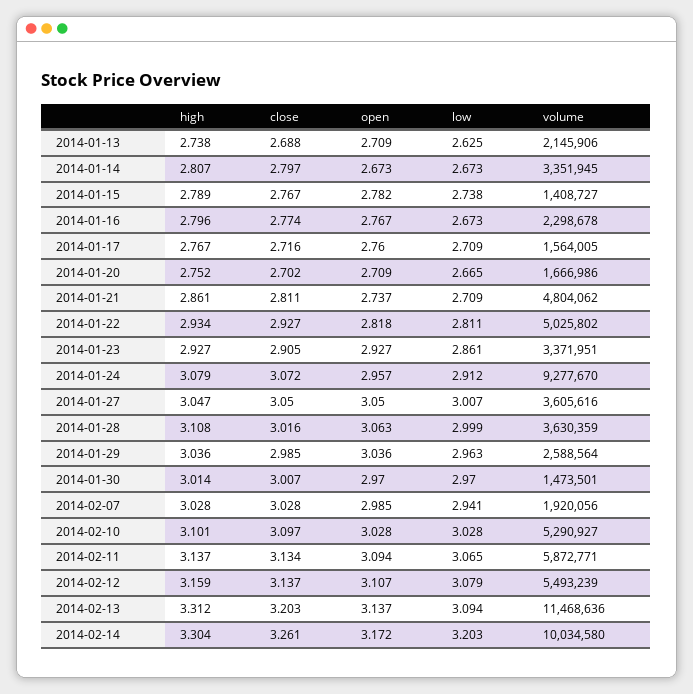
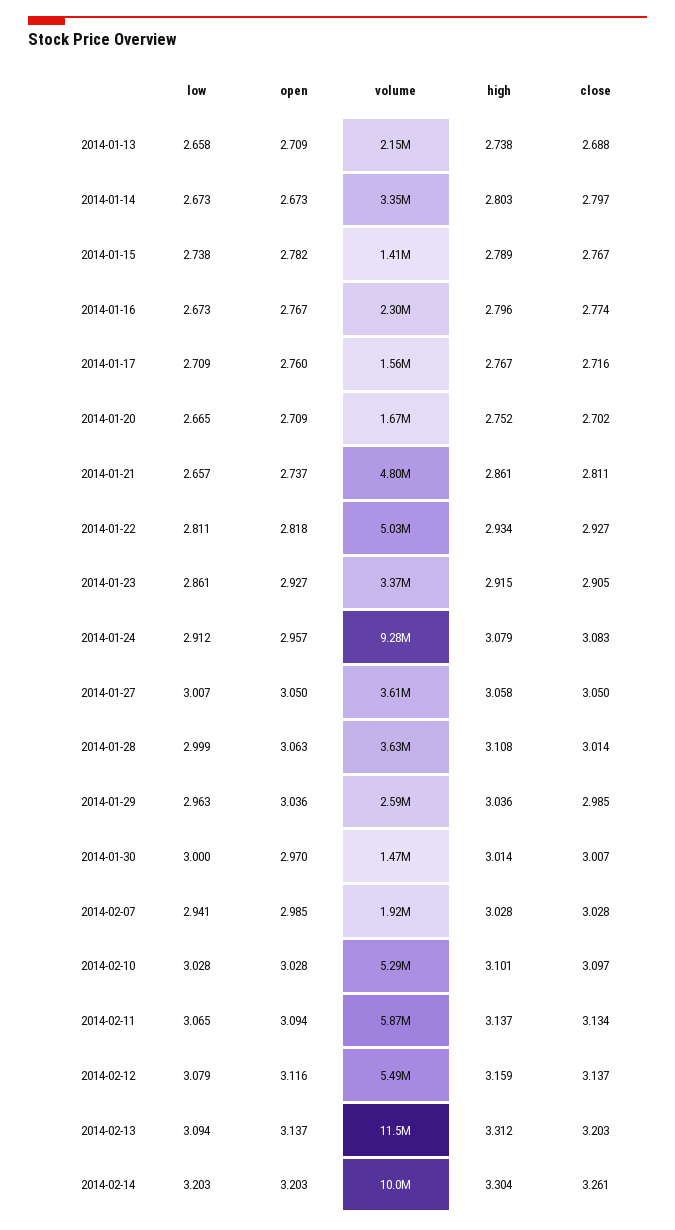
  {
    "high": {
      "2014-01-13": 2.738,
-     "2014-01-14": 2.807,
+     "2014-01-14": 2.803,
      "2014-01-15": 2.789,
      "2014-01-16": 2.796,
      "2014-01-17": 2.767,
      "2014-01-20": 2.752,
      "2014-01-21": 2.861,
      "2014-01-22": 2.934,
-     "2014-01-23": 2.927,
+     "2014-01-23": 2.915,
      "2014-01-24": 3.079,
-     "2014-01-27": 3.047,
+     "2014-01-27": 3.058,
      "2014-01-28": 3.108,
      "2014-01-29": 3.036,
      "2014-01-30": 3.014,
      "2014-02-07": 3.028,
      "2014-02-10": 3.101,
      "2014-02-11": 3.137,
      "2014-02-12": 3.159,
      "2014-02-13": 3.312,
      "2014-02-14": 3.304
    },
    "close": {
      "2014-01-13": 2.688,
      "2014-01-14": 2.797,
      "2014-01-15": 2.767,
      "2014-01-16": 2.774,
      "2014-01-17": 2.716,
      "2014-01-20": 2.702,
      "2014-01-21": 2.811,
      "2014-01-22": 2.927,
      "2014-01-23": 2.905,
-     "2014-01-24": 3.072,
+     "2014-01-24": 3.083,
      "2014-01-27": 3.05,
-     "2014-01-28": 3.016,
+     "2014-01-28": 3.014,
      "2014-01-29": 2.985,
      "2014-01-30": 3.007,
      "2014-02-07": 3.028,
      "2014-02-10": 3.097,
      "2014-02-11": 3.134,
      "2014-02-12": 3.137,
      "2014-02-13": 3.203,
      "2014-02-14": 3.261
    },
    "open": {
      "2014-01-13": 2.709,
      "2014-01-14": 2.673,
      "2014-01-15": 2.782,
      "2014-01-16": 2.767,
      "2014-01-17": 2.76,
      "2014-01-20": 2.709,
      "2014-01-21": 2.737,
      "2014-01-22": 2.818,
      "2014-01-23": 2.927,
      "2014-01-24": 2.957,
      "2014-01-27": 3.05,
      "2014-01-28": 3.063,
      "2014-01-29": 3.036,
      "2014-01-30": 2.97,
      "2014-02-07": 2.985,
      "2014-02-10": 3.028,
      "2014-02-11": 3.094,
-     "2014-02-12": 3.107,
+     "2014-02-12": 3.116,
      "2014-02-13": 3.137,
-     "2014-02-14": 3.172
+     "2014-02-14": 3.203
    },
    "low": {
-     "2014-01-13": 2.625,
+     "2014-01-13": 2.658,
      "2014-01-14": 2.673,
      "2014-01-15": 2.738,
      "2014-01-16": 2.673,
      "2014-01-17": 2.709,
      "2014-01-20": 2.665,
-     "2014-01-21": 2.709,
+     "2014-01-21": 2.657,
      "2014-01-22": 2.811,
      "2014-01-23": 2.861,
      "2014-01-24": 2.912,
      "2014-01-27": 3.007,
      "2014-01-28": 2.999,
      "2014-01-29": 2.963,
-     "2014-01-30": 2.97,
+     "2014-01-30": 3,
      "2014-02-07": 2.941,
      "2014-02-10": 3.028,
      "2014-02-11": 3.065,
      "2014-02-12": 3.079,
      "2014-02-13": 3.094,
      "2014-02-14": 3.203
    },
    "volume": {
      "2014-01-13": 2145906,
      "2014-01-14": 3351945,
      "2014-01-15": 1408727,
      "2014-01-16": 2298678,
      "2014-01-17": 1564005,
      "2014-01-20": 1666986,
      "2014-01-21": 4804062,
      "2014-01-22": 5025802,
      "2014-01-23": 3371951,
      "2014-01-24": 9277670,
      "2014-01-27": 3605616,
      "2014-01-28": 3630359,
      "2014-01-29": 2588564,
      "2014-01-30": 1473501,
      "2014-02-07": 1920056,
      "2014-02-10": 5290927,
      "2014-02-11": 5872771,
      "2014-02-12": 5493239,
      "2014-02-13": 11468636,
      "2014-02-14": 10034580
    }
  }

